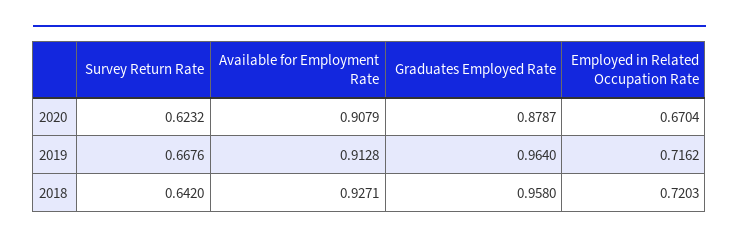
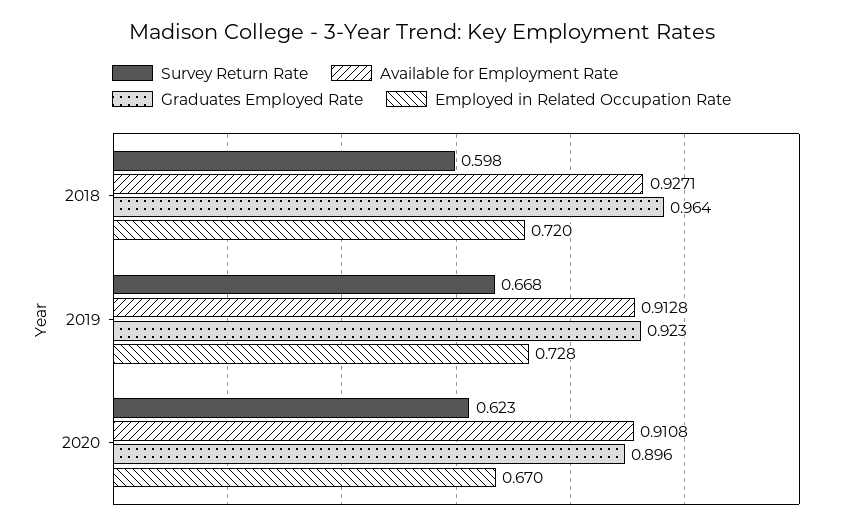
  {
    "Survey Return Rate": {
      "2020": 0.6232,
      "2019": 0.6676,
-     "2018": 0.642
+     "2018": 0.598
    },
    "Available for Employment Rate": {
-     "2020": 0.9079,
+     "2020": 0.9108,
      "2019": 0.9128,
      "2018": 0.9271
    },
    "Graduates Employed Rate": {
-     "2020": 0.8787,
+     "2020": 0.896,
-     "2019": 0.964,
+     "2019": 0.923,
-     "2018": 0.958
+     "2018": 0.964
    },
    "Employed in Related Occupation Rate": {
      "2020": 0.6704,
-     "2019": 0.7162,
+     "2019": 0.728,
      "2018": 0.7203
    }
  }

